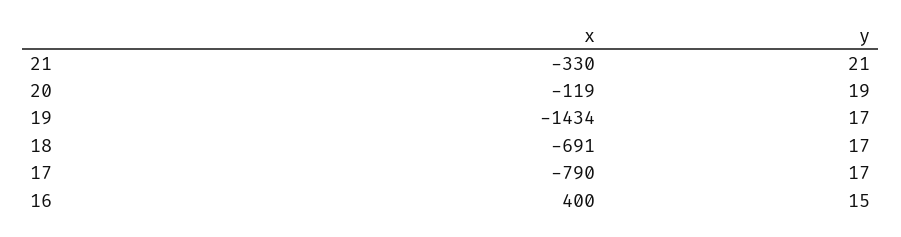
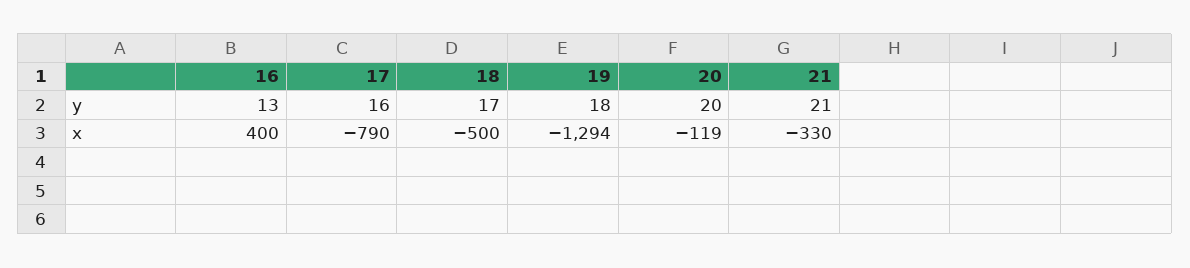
  {
    "x": {
      "21": -330,
      "20": -119,
-     "19": -1434,
+     "19": -1294,
-     "18": -691,
+     "18": -500,
      "17": -790,
      "16": 400
    },
    "y": {
      "21": 21,
-     "20": 19,
+     "20": 20,
-     "19": 17,
+     "19": 18,
      "18": 17,
-     "17": 17,
+     "17": 16,
-     "16": 15
+     "16": 13
    }
  }

